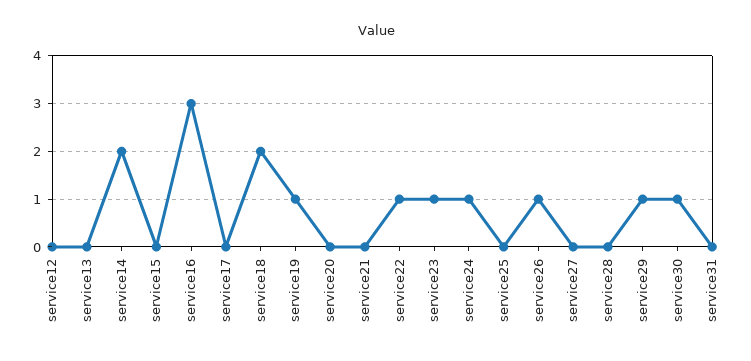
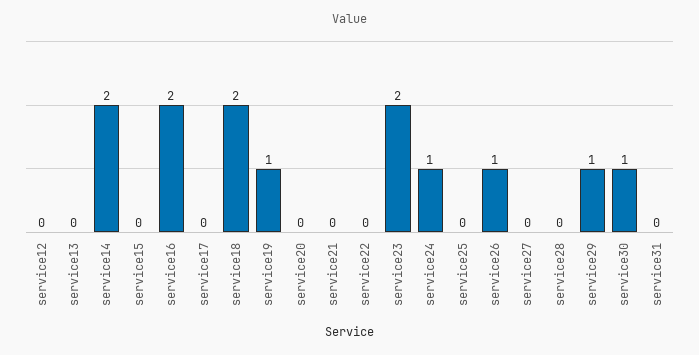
  {
    "service12": 0,
    "service13": 0,
    "service14": 2,
    "service15": 0,
-   "service16": 3,
+   "service16": 2,
    "service17": 0,
    "service18": 2,
    "service19": 1,
    "service20": 0,
    "service21": 0,
-   "service22": 1,
+   "service22": 0,
-   "service23": 1,
+   "service23": 2,
    "service24": 1,
    "service25": 0,
    "service26": 1,
    "service27": 0,
    "service28": 0,
    "service29": 1,
    "service30": 1,
    "service31": 0
  }

